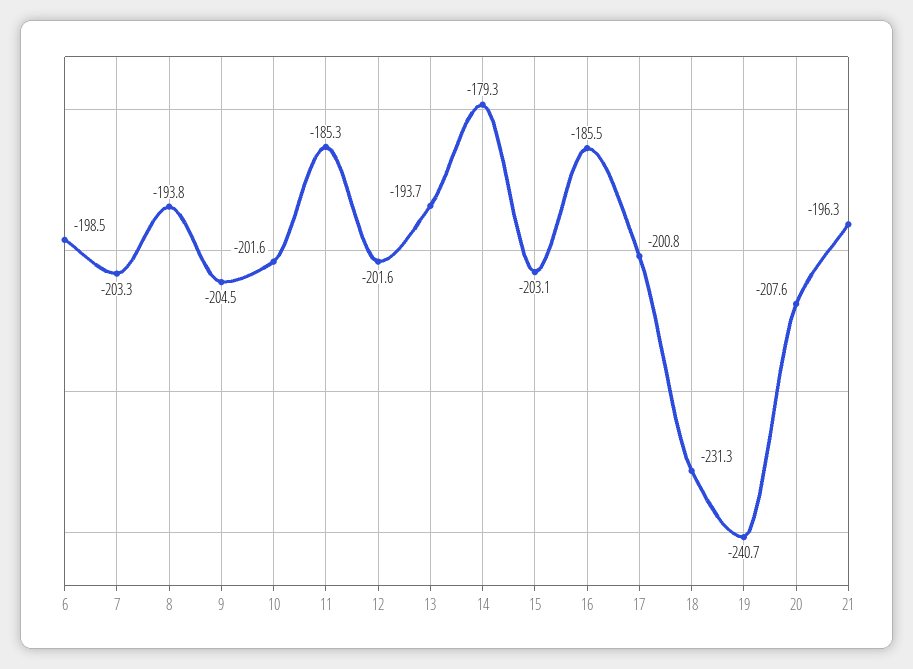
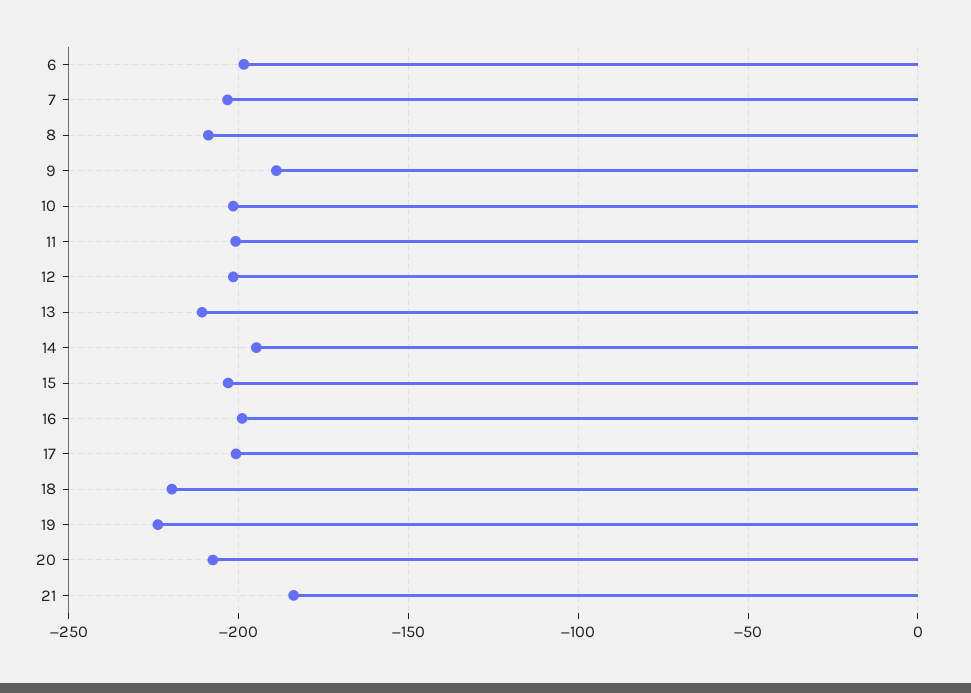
  {
    "6": -198.5,
    "7": -203.3,
-   "8": -193.8,
+   "8": -210,
-   "9": -204.5,
+   "9": -190,
    "10": -201.6,
-   "11": -185.3,
+   "11": -200,
    "12": -201.6,
-   "13": -193.7,
+   "13": -210,
-   "14": -179.3,
+   "14": -195,
    "15": -203.1,
-   "16": -185.5,
+   "16": -200,
    "17": -200.8,
-   "18": -231.3,
+   "18": -220,
-   "19": -240.7,
+   "19": -225,
    "20": -207.6,
-   "21": -196.3
+   "21": -185
  }

